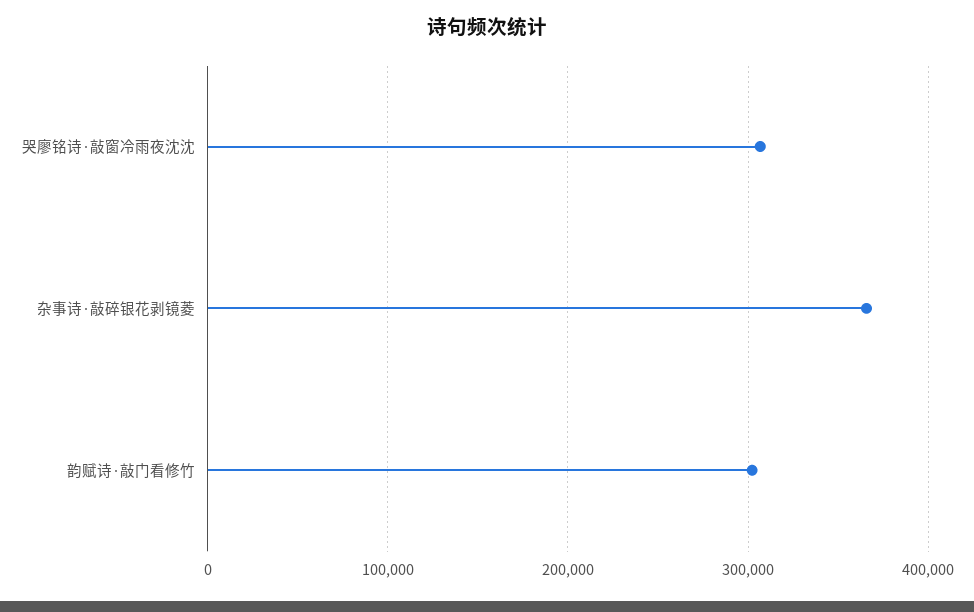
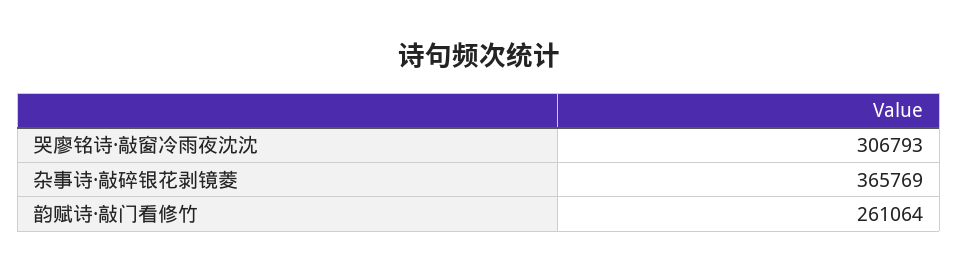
  {
    "哭廖铭诗·敲窗冷雨夜沈沈": 306793,
    "杂事诗·敲碎银花剥镜菱": 365769,
-   "韵赋诗·敲门看修竹": 300000
+   "韵赋诗·敲门看修竹": 261064
  }

